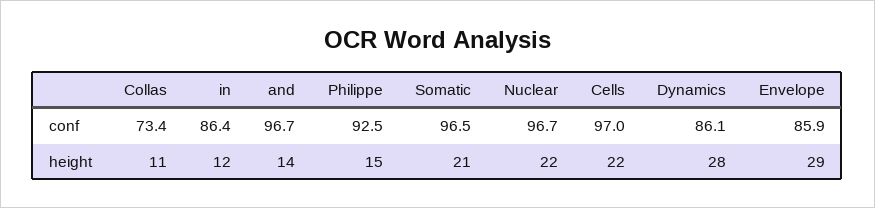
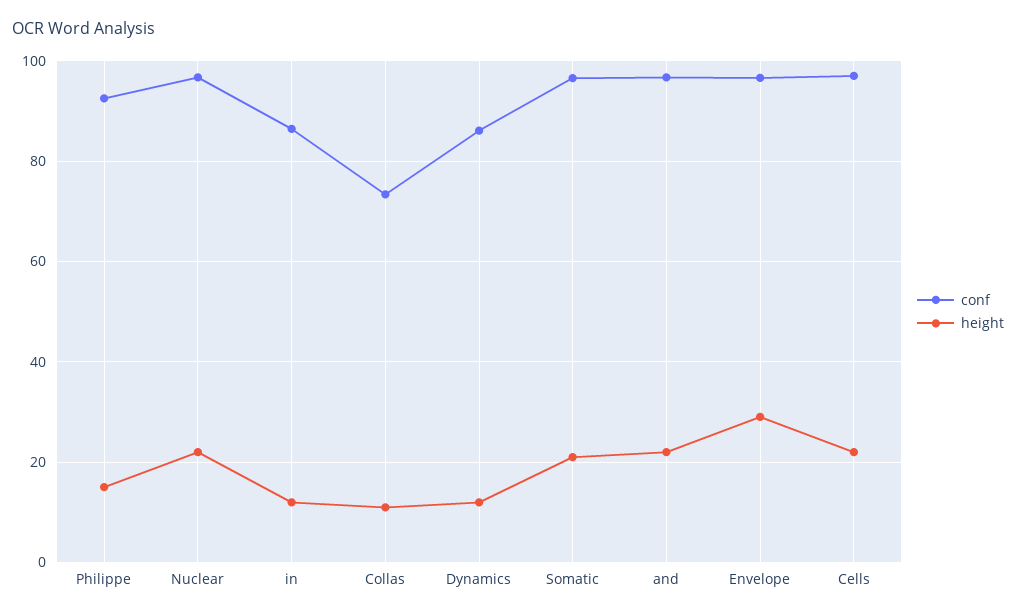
  {
    "conf": {
      "Collas": 73.4,
      "in": 86.4,
      "and": 96.7,
      "Philippe": 92.5,
      "Somatic": 96.5,
      "Nuclear": 96.7,
      "Cells": 97,
      "Dynamics": 86.1,
-     "Envelope": 85.9
+     "Envelope": 96
    },
    "height": {
      "Collas": 11,
      "in": 12,
-     "and": 14,
+     "and": 22,
      "Philippe": 15,
      "Somatic": 21,
      "Nuclear": 22,
      "Cells": 22,
-     "Dynamics": 28,
+     "Dynamics": 12,
      "Envelope": 29
    }
  }

